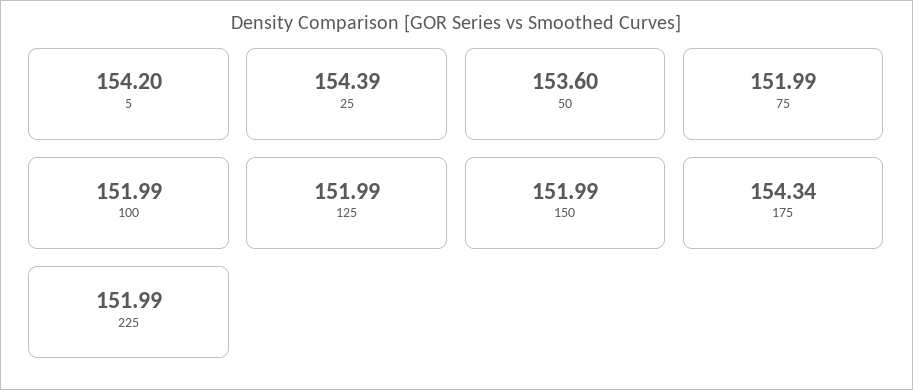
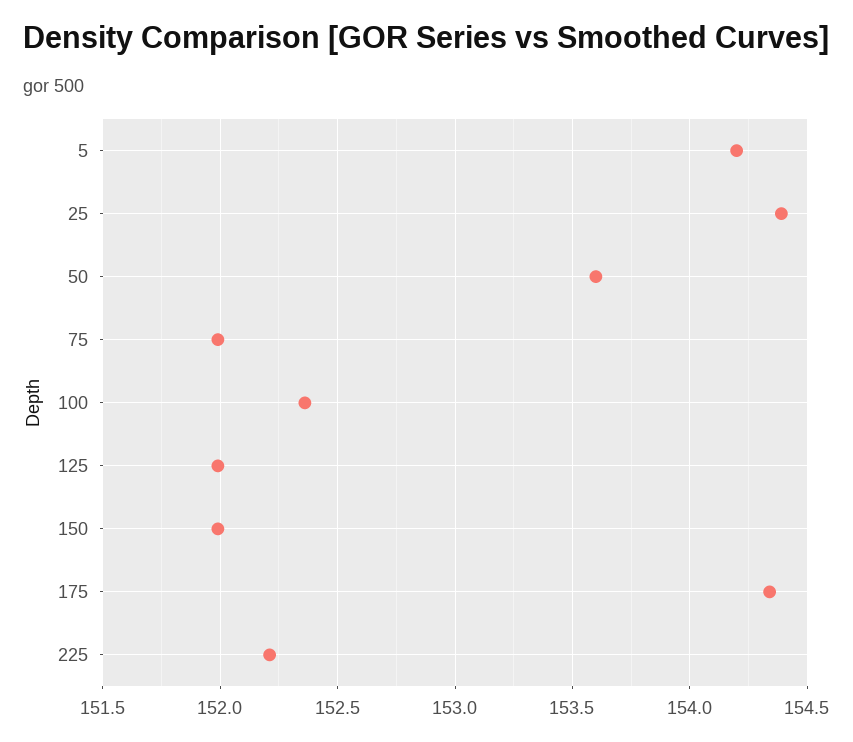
  {
    "5": 154.2,
    "25": 154.39,
    "50": 153.6,
    "75": 151.99,
-   "100": 151.99,
+   "100": 152.35,
    "125": 151.99,
    "150": 151.99,
    "175": 154.34,
-   "225": 151.99
+   "225": 152.2
  }

